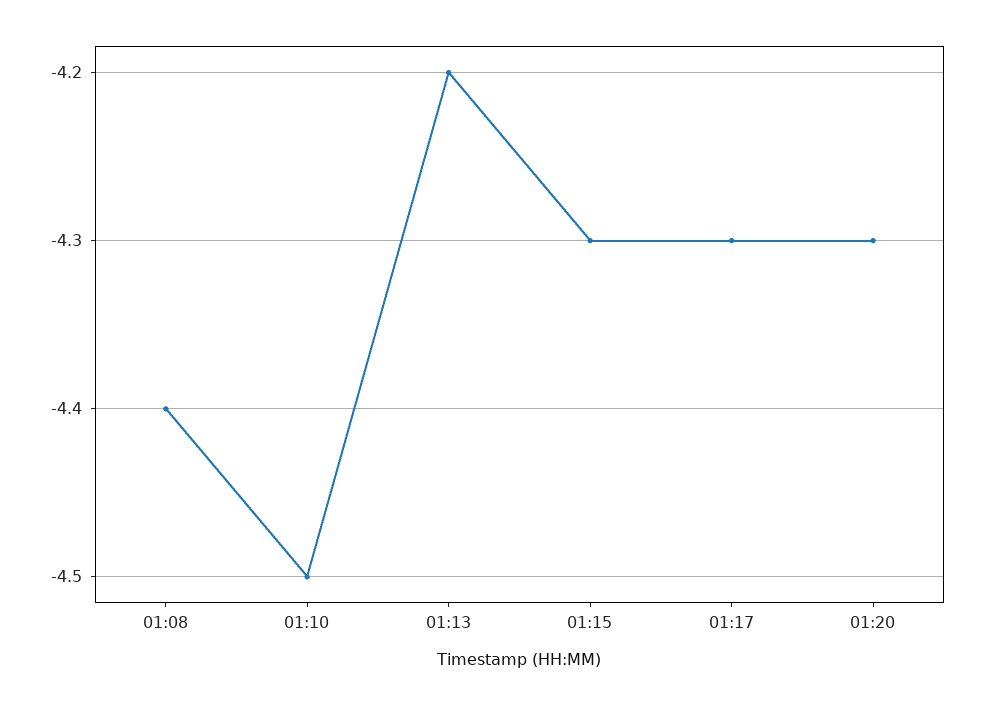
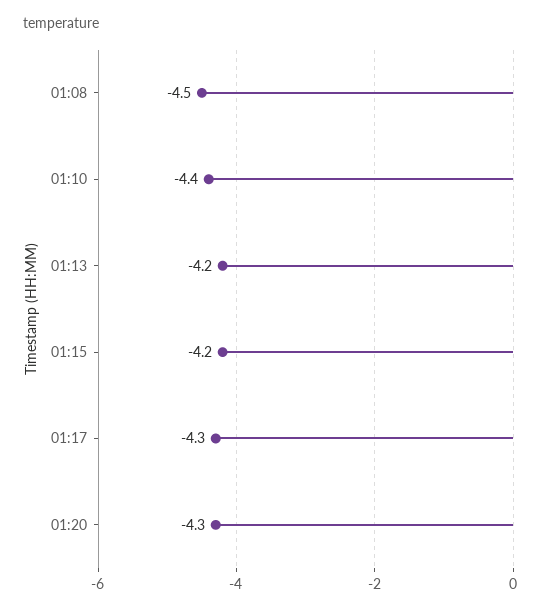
  {
-   "01:08": -4.4,
+   "01:08": -4.5,
-   "01:10": -4.5,
+   "01:10": -4.4,
    "01:13": -4.2,
-   "01:15": -4.3,
+   "01:15": -4.2,
    "01:17": -4.3,
    "01:20": -4.3
  }

